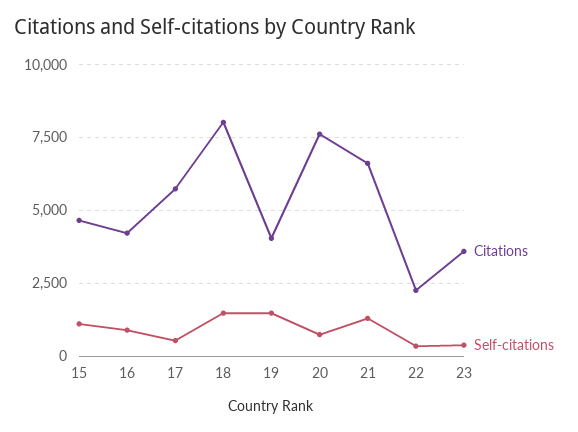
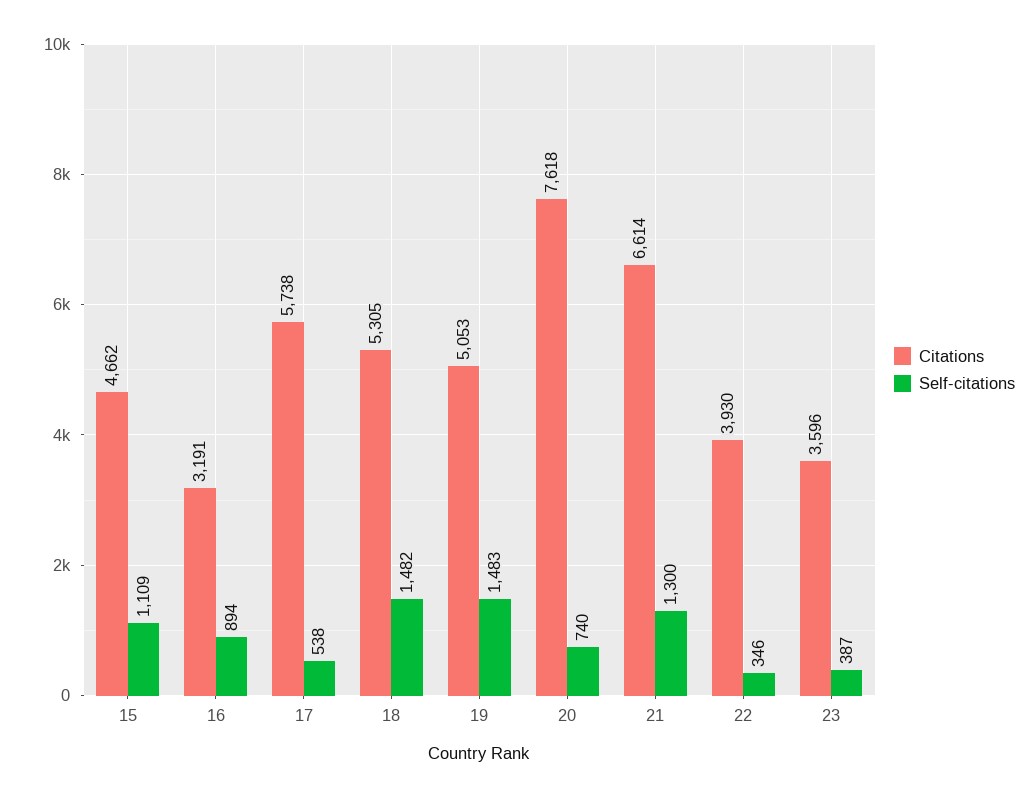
  {
    "Citations": {
      "15": 4662,
-     "16": 4250,
+     "16": 3191,
      "17": 5738,
-     "18": 8000,
+     "18": 5305,
-     "19": 4000,
+     "19": 5053,
      "20": 7618,
      "21": 6614,
-     "22": 2250,
+     "22": 3930,
      "23": 3596
    },
    "Self-citations": {
      "15": 1109,
      "16": 894,
      "17": 538,
      "18": 1482,
      "19": 1483,
      "20": 740,
      "21": 1300,
      "22": 346,
      "23": 387
    }
  }

